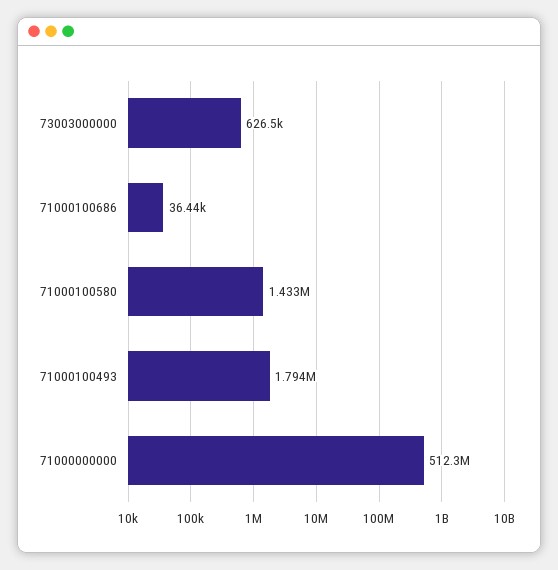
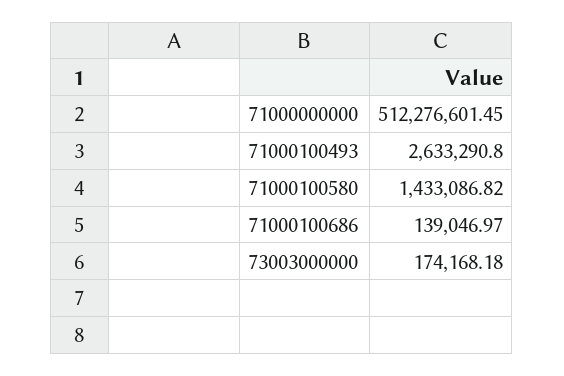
  {
-   "73003000000": 626500,
+   "73003000000": 174168.18,
-   "71000100686": 36440,
+   "71000100686": 139046.97,
    "71000100580": 1433086.82,
-   "71000100493": 1794000,
+   "71000100493": 2633290.8,
    "71000000000": 512276601.45
  }

